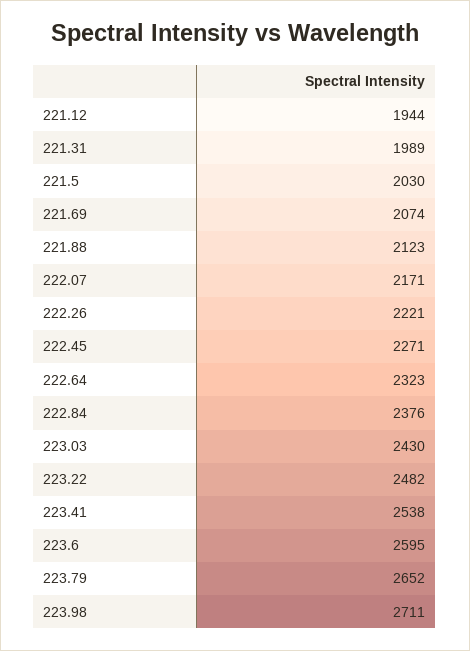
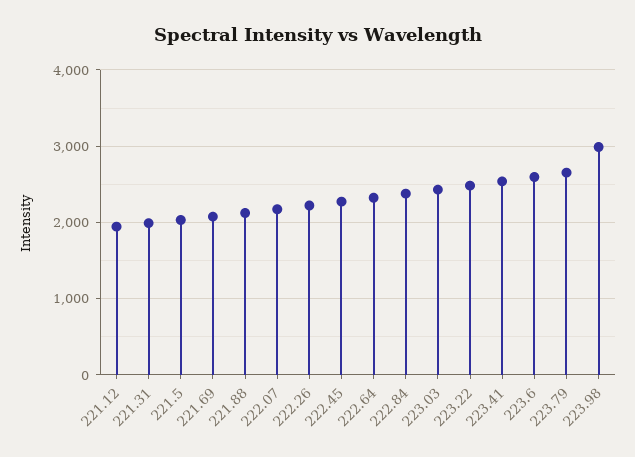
  {
    "221.12": 1944,
    "221.31": 1989,
    "221.5": 2030,
    "221.69": 2074,
    "221.88": 2123,
    "222.07": 2171,
    "222.26": 2221,
    "222.45": 2271,
    "222.64": 2323,
    "222.84": 2376,
    "223.03": 2430,
    "223.22": 2482,
    "223.41": 2538,
    "223.6": 2595,
    "223.79": 2652,
-   "223.98": 2711
+   "223.98": 3000
  }

